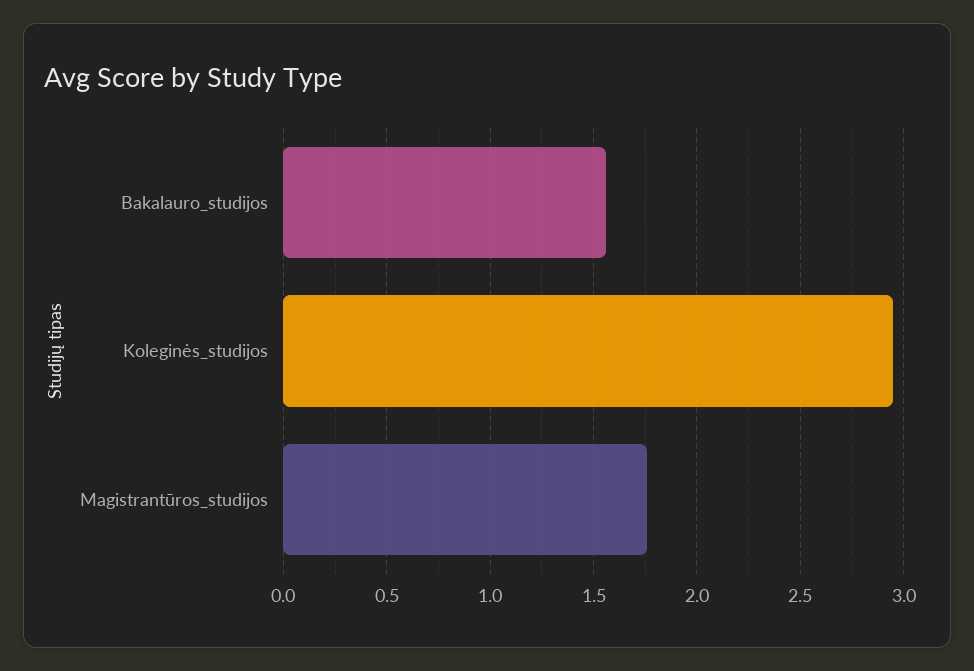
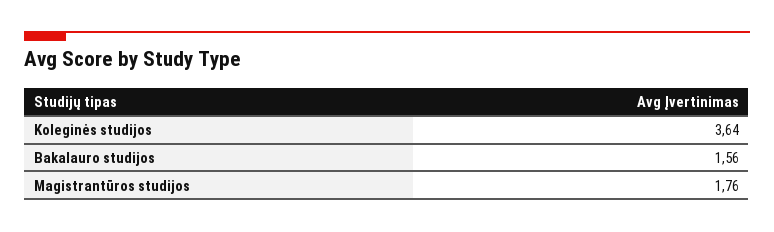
  {
    "Bakalauro_studijos": 1.56,
-   "Koleginės_studijos": 2.95,
+   "Koleginės_studijos": 3.64,
    "Magistrantūros_studijos": 1.76
  }

